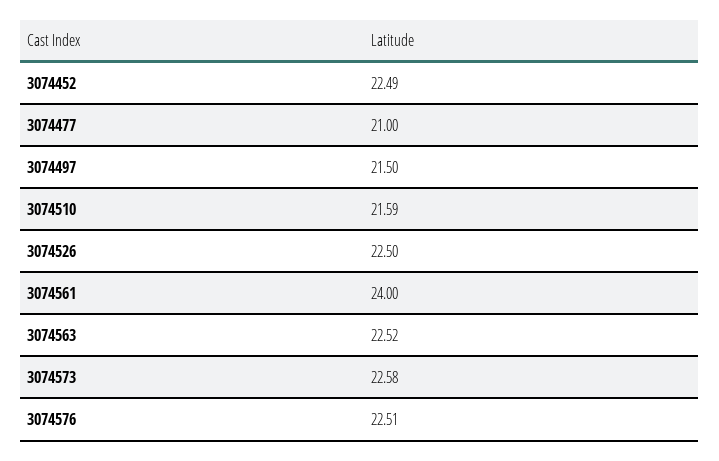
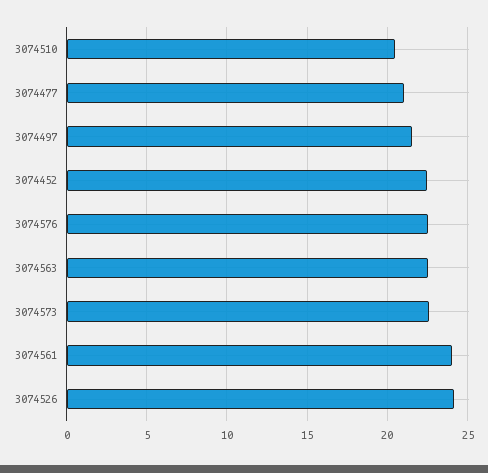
  {
    "3074452": 22.49,
    "3074477": 21,
    "3074497": 21.5,
-   "3074510": 21.59,
+   "3074510": 20.5,
-   "3074526": 22.5,
+   "3074526": 24,
    "3074561": 24,
    "3074563": 22.52,
    "3074573": 22.58,
    "3074576": 22.51
  }

